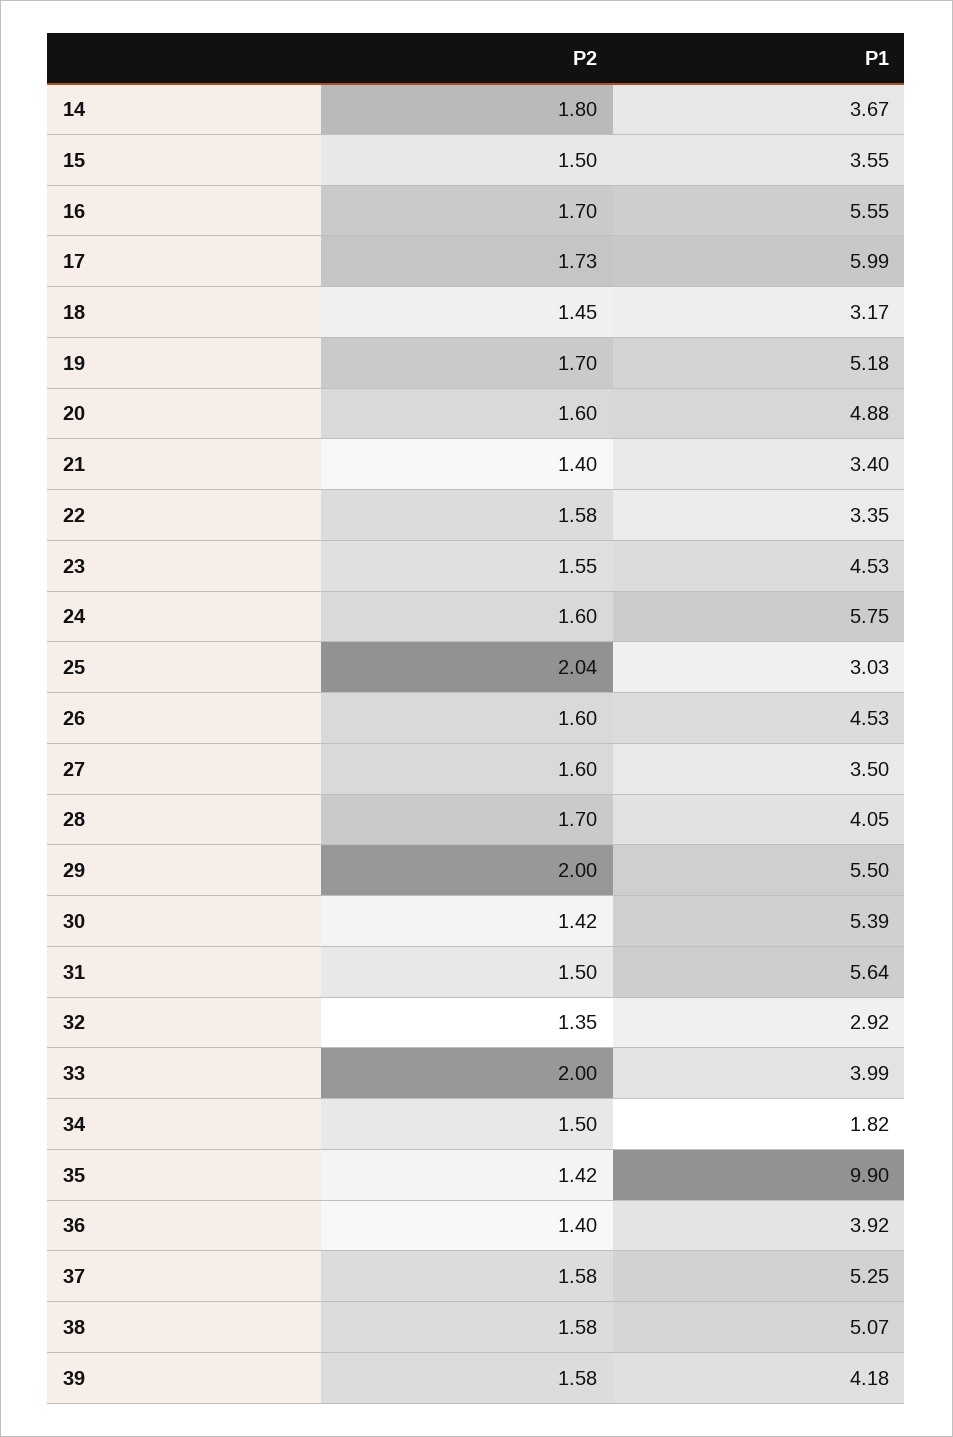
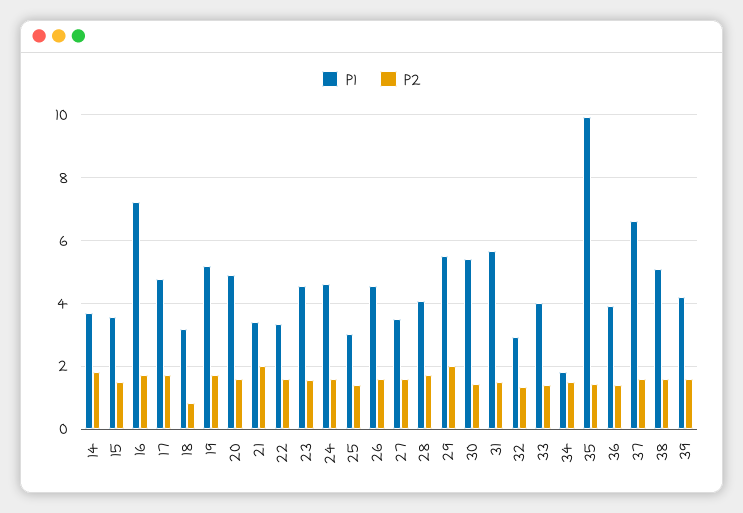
  {
    "P2": {
      "14": 1.8,
      "15": 1.5,
      "16": 1.7,
      "17": 1.73,
-     "18": 1.45,
+     "18": 0.8,
      "19": 1.7,
      "20": 1.6,
-     "21": 1.4,
+     "21": 2,
      "22": 1.58,
      "23": 1.55,
      "24": 1.6,
-     "25": 2.04,
+     "25": 1.4,
      "26": 1.6,
      "27": 1.6,
      "28": 1.7,
      "29": 2,
      "30": 1.42,
      "31": 1.5,
      "32": 1.35,
-     "33": 2,
+     "33": 1.4,
      "34": 1.5,
      "35": 1.42,
      "36": 1.4,
      "37": 1.58,
      "38": 1.58,
      "39": 1.58
    },
    "P1": {
      "14": 3.67,
      "15": 3.55,
-     "16": 5.55,
+     "16": 7.2,
-     "17": 5.99,
+     "17": 4.8,
      "18": 3.17,
      "19": 5.18,
      "20": 4.88,
      "21": 3.4,
      "22": 3.35,
      "23": 4.53,
-     "24": 5.75,
+     "24": 4.6,
      "25": 3.03,
      "26": 4.53,
      "27": 3.5,
      "28": 4.05,
      "29": 5.5,
      "30": 5.39,
      "31": 5.64,
      "32": 2.92,
      "33": 3.99,
      "34": 1.82,
      "35": 9.9,
      "36": 3.92,
-     "37": 5.25,
+     "37": 6.6,
      "38": 5.07,
      "39": 4.18
    }
  }

